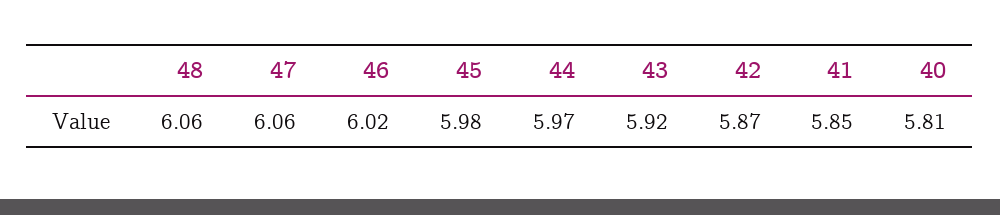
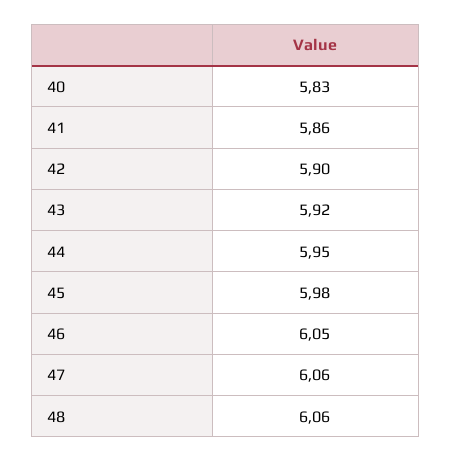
  {
    "48": 6.06,
    "47": 6.06,
-   "46": 6.02,
+   "46": 6.05,
    "45": 5.98,
-   "44": 5.97,
+   "44": 5.95,
    "43": 5.92,
-   "42": 5.87,
+   "42": 5.9,
-   "41": 5.85,
+   "41": 5.86,
-   "40": 5.81
+   "40": 5.83
  }

